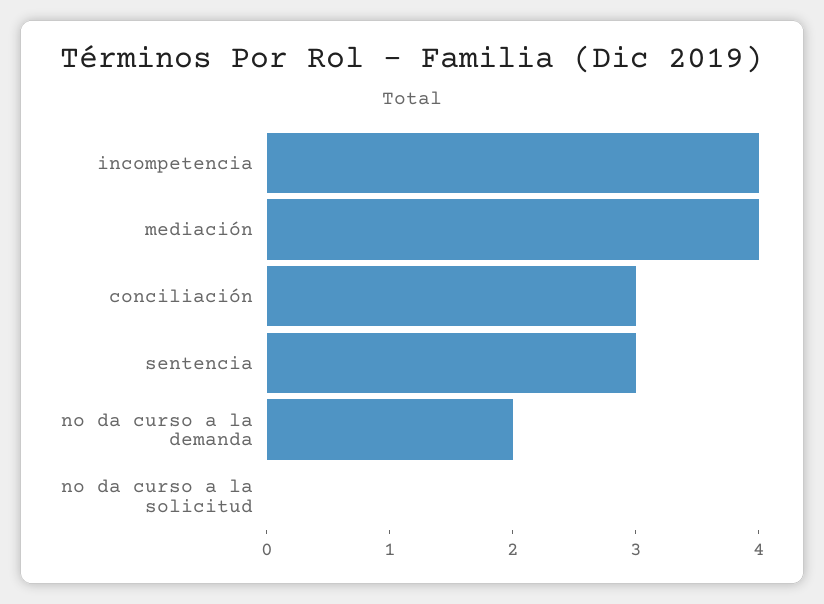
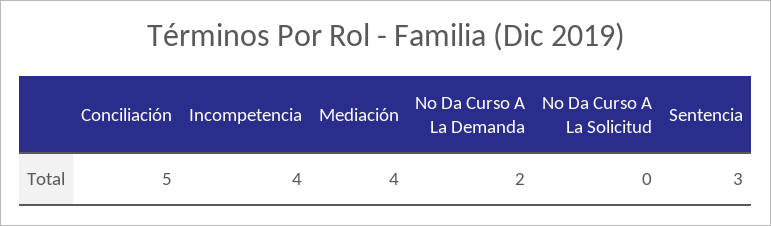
  {
    "incompetencia": 4,
    "mediación": 4,
-   "conciliación": 3,
+   "conciliación": 5,
    "sentencia": 3,
    "no da curso a la demanda": 2,
    "no da curso a la solicitud": 0
  }

